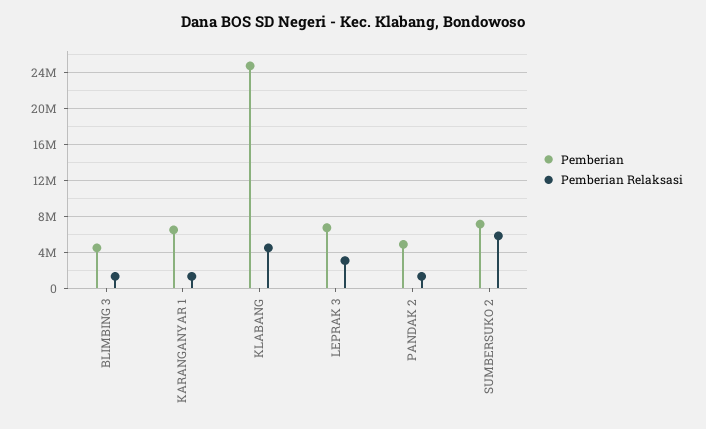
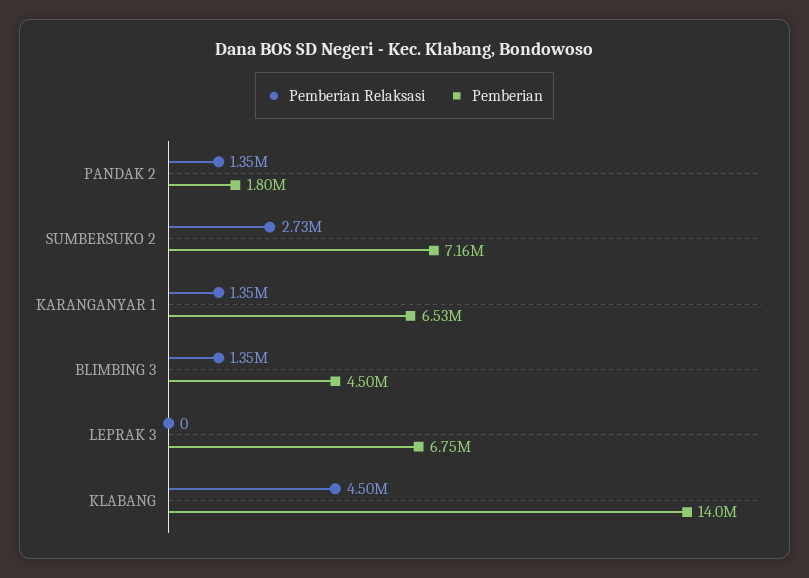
  {
    "Pemberian": {
      "BLIMBING 3": 4500000,
      "KARANGANYAR 1": 6530000,
-     "KLABANG": 25000000,
+     "KLABANG": 14000000,
      "LEPRAK 3": 6750000,
-     "PANDAK 2": 5000000,
+     "PANDAK 2": 1800000,
      "SUMBERSUKO 2": 7160000
    },
    "Pemberian Relaksasi": {
      "BLIMBING 3": 1350000,
      "KARANGANYAR 1": 1350000,
      "KLABANG": 4500000,
-     "LEPRAK 3": 3000000,
+     "LEPRAK 3": 0,
      "PANDAK 2": 1350000,
-     "SUMBERSUKO 2": 6000000
+     "SUMBERSUKO 2": 2730000
    }
  }

